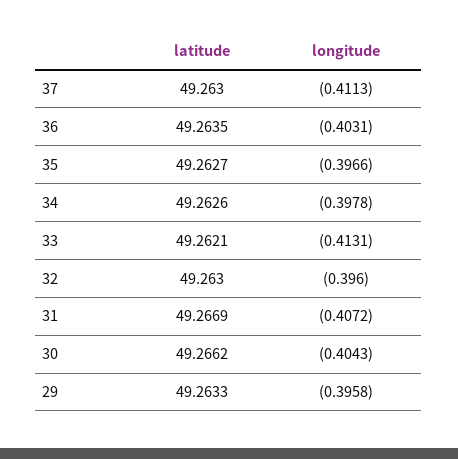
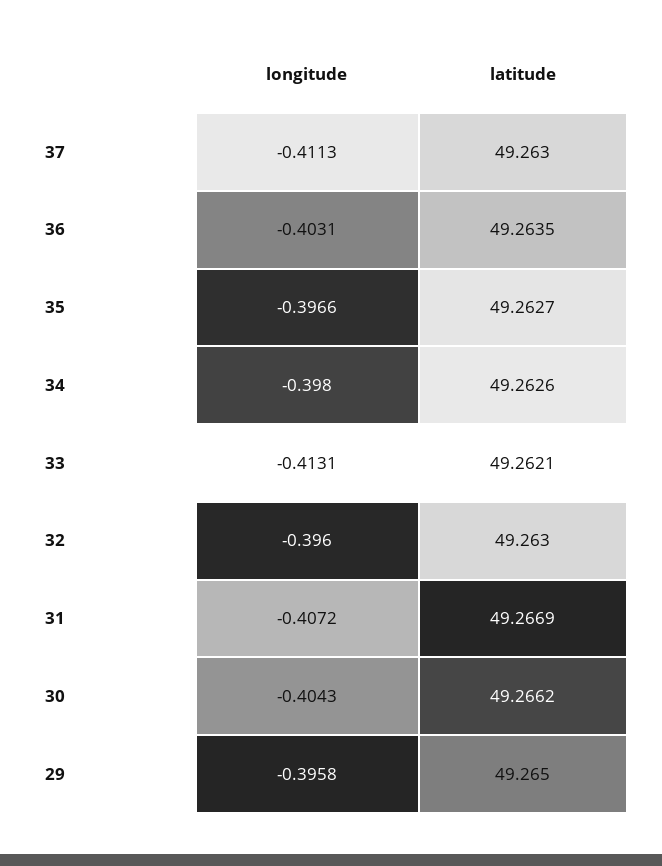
  {
    "latitude": {
      "37": 49.263,
      "36": 49.2635,
      "35": 49.2627,
      "34": 49.2626,
      "33": 49.2621,
      "32": 49.263,
      "31": 49.2669,
      "30": 49.2662,
-     "29": 49.2633
+     "29": 49.265
    },
    "longitude": {
      "37": -0.4113,
      "36": -0.4031,
      "35": -0.3966,
-     "34": -0.3978,
+     "34": -0.398,
      "33": -0.4131,
      "32": -0.396,
      "31": -0.4072,
      "30": -0.4043,
      "29": -0.3958
    }
  }

